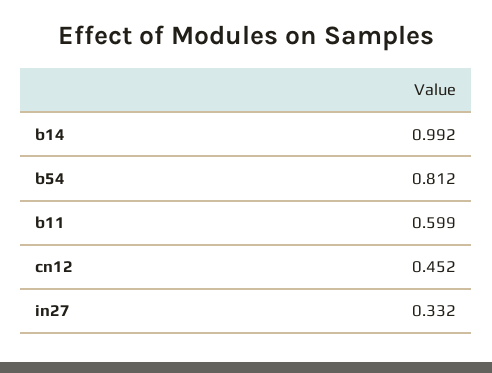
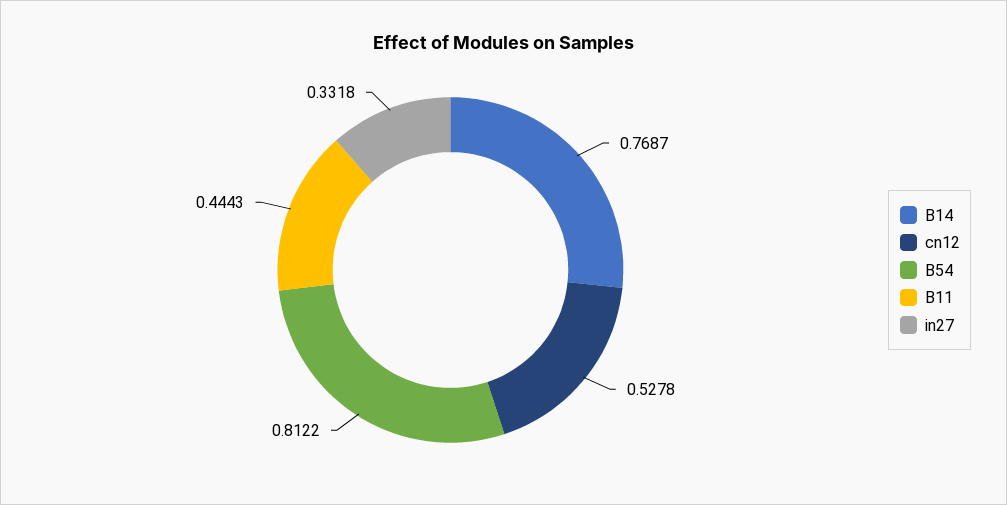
  {
-   "b14": 0.992,
+   "b14": 0.7687,
    "b54": 0.8122,
-   "b11": 0.599,
+   "b11": 0.4443,
-   "cn12": 0.452,
+   "cn12": 0.5278,
    "in27": 0.3318
  }

